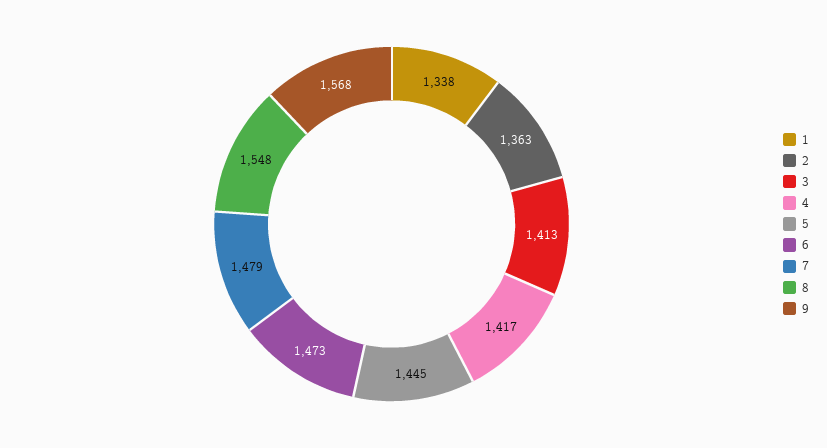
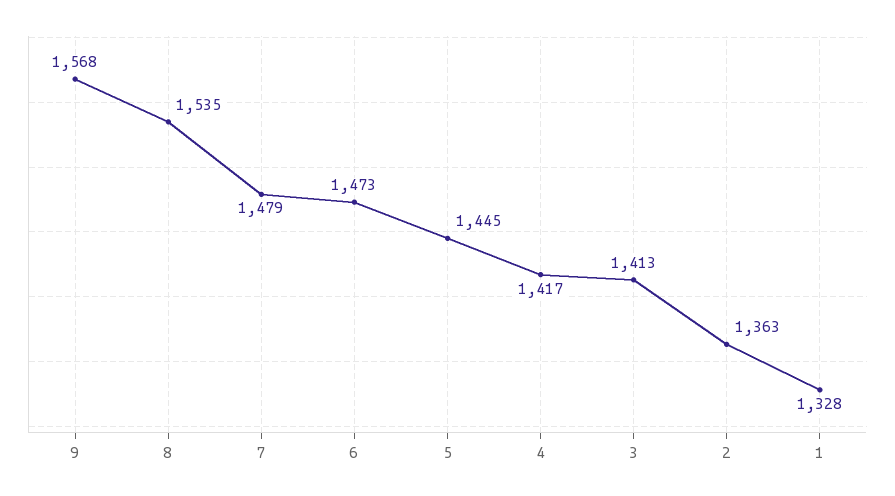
  {
-   "1": 1338,
+   "1": 1328,
    "2": 1363,
    "3": 1413,
    "4": 1417,
    "5": 1445,
    "6": 1473,
    "7": 1479,
-   "8": 1548,
+   "8": 1535,
    "9": 1568
  }

